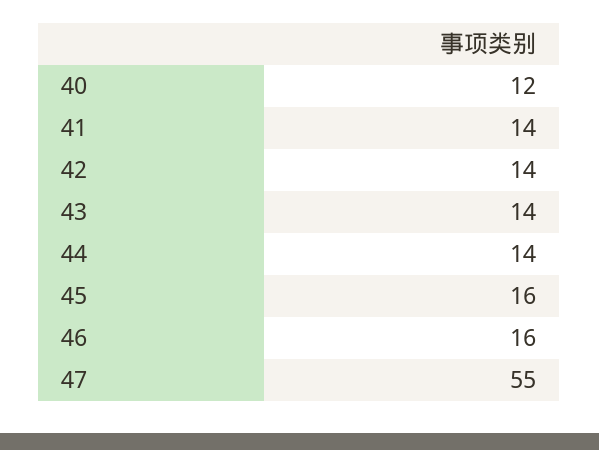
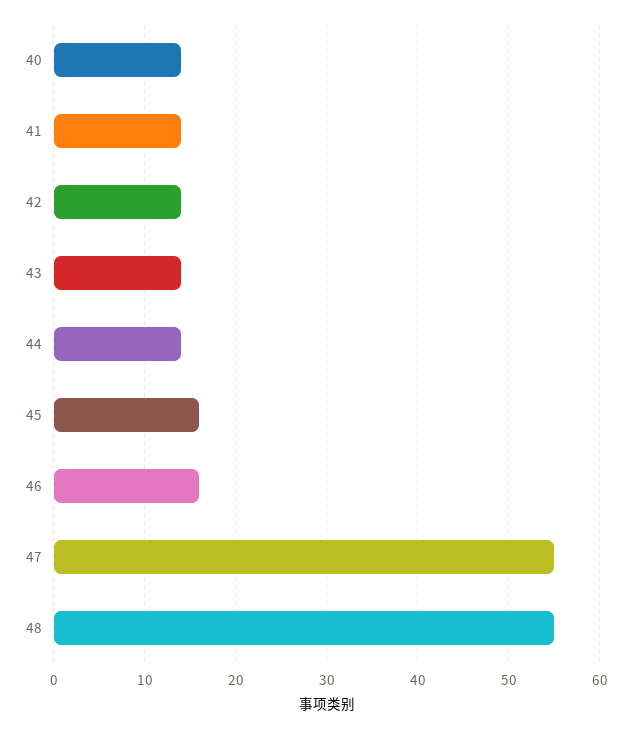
  {
-   "40": 12,
+   "40": 14,
    "41": 14,
    "42": 14,
    "43": 14,
    "44": 14,
    "45": 16,
    "46": 16,
-   "47": 55
+   "47": 55,
+   "48": 55
  }

